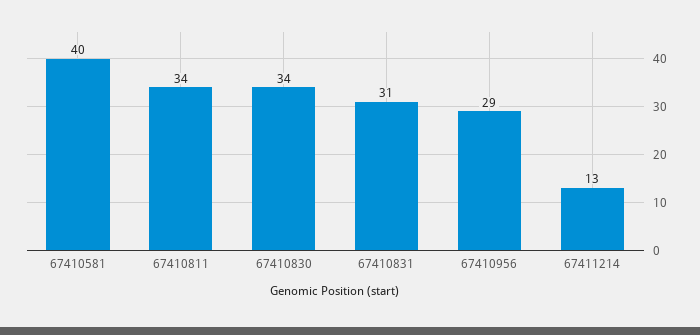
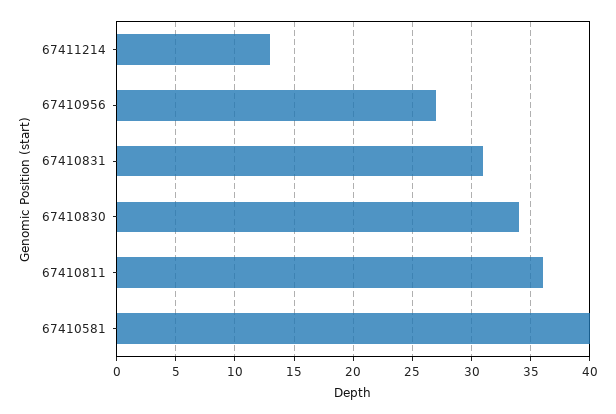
  {
    "67410581": 40,
-   "67410811": 34,
+   "67410811": 36,
    "67410830": 34,
    "67410831": 31,
-   "67410956": 29,
+   "67410956": 27,
    "67411214": 13
  }

